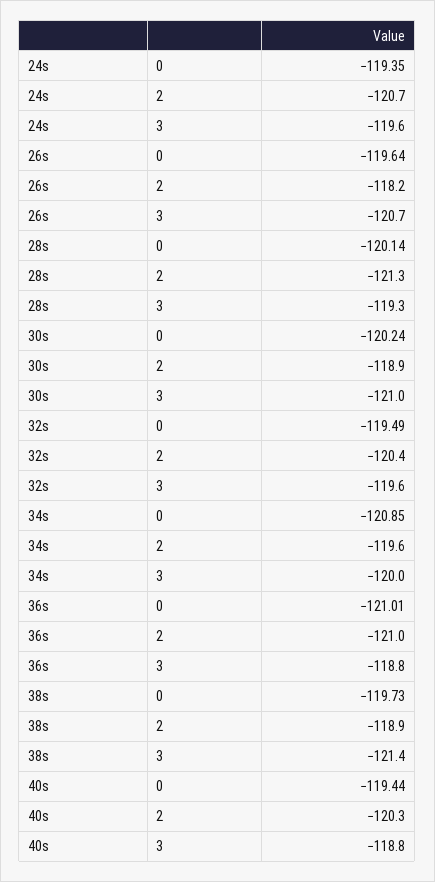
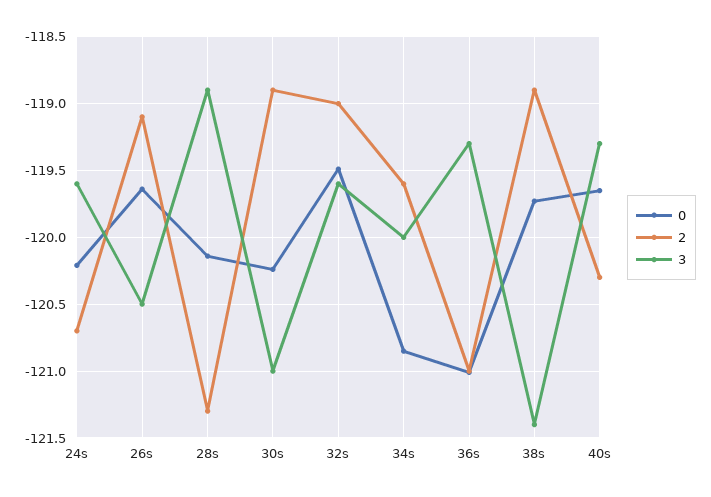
  {
    "0": {
-     "24s": -119.35,
+     "24s": -120.2,
      "26s": -119.64,
      "28s": -120.14,
      "30s": -120.24,
      "32s": -119.49,
      "34s": -120.85,
      "36s": -121.01,
      "38s": -119.73,
-     "40s": -119.44
+     "40s": -119.65
    },
    "2": {
      "24s": -120.7,
-     "26s": -118.2,
+     "26s": -119.1,
      "28s": -121.3,
      "30s": -118.9,
-     "32s": -120.4,
+     "32s": -119,
      "34s": -119.6,
      "36s": -121,
      "38s": -118.9,
      "40s": -120.3
    },
    "3": {
      "24s": -119.6,
-     "26s": -120.7,
+     "26s": -120.5,
-     "28s": -119.3,
+     "28s": -118.9,
      "30s": -121,
      "32s": -119.6,
      "34s": -120,
-     "36s": -118.8,
+     "36s": -119.3,
      "38s": -121.4,
-     "40s": -118.8
+     "40s": -119.3
    }
  }

